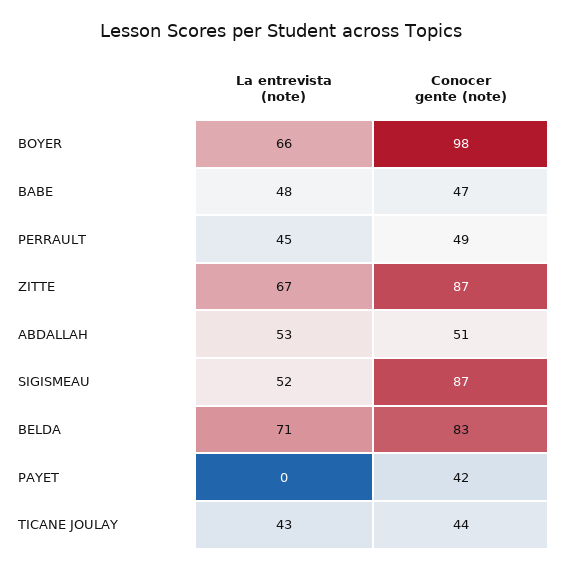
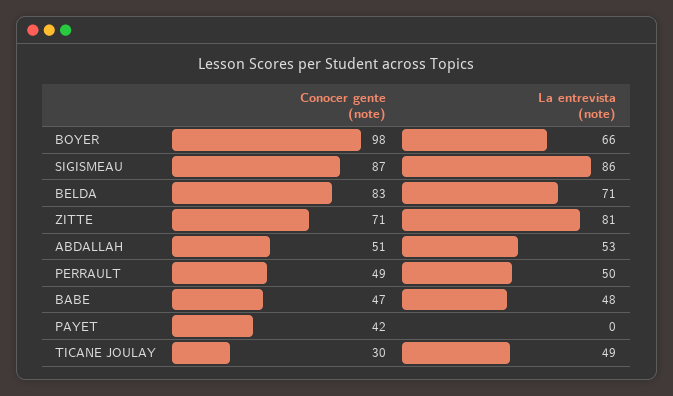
  {
    "La entrevista (note)": {
      "BOYER": 66,
      "BABE": 48,
-     "PERRAULT": 45,
+     "PERRAULT": 50,
-     "ZITTE": 67,
+     "ZITTE": 81,
      "ABDALLAH": 53,
-     "SIGISMEAU": 52,
+     "SIGISMEAU": 86,
      "BELDA": 71,
      "PAYET": 0,
-     "TICANE JOULAY": 43
+     "TICANE JOULAY": 49
    },
    "Conocer gente (note)": {
      "BOYER": 98,
      "BABE": 47,
      "PERRAULT": 49,
-     "ZITTE": 87,
+     "ZITTE": 71,
      "ABDALLAH": 51,
      "SIGISMEAU": 87,
      "BELDA": 83,
      "PAYET": 42,
-     "TICANE JOULAY": 44
+     "TICANE JOULAY": 30
    }
  }

